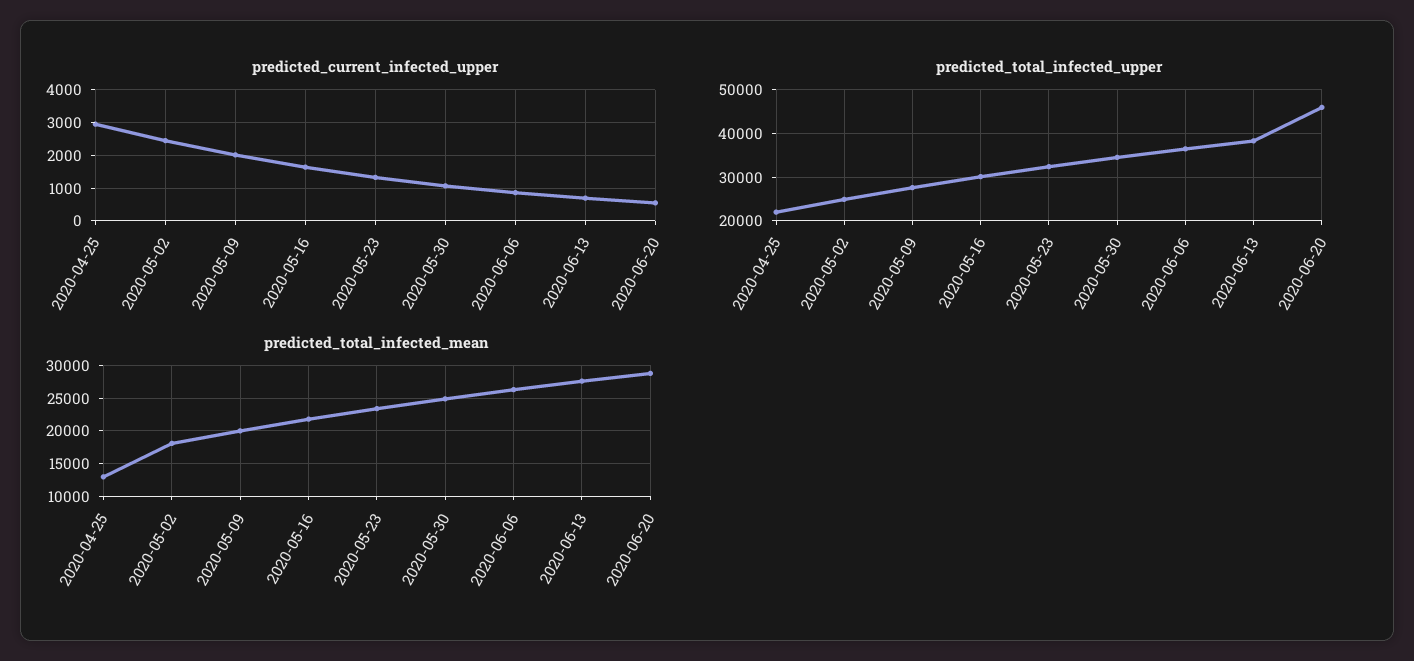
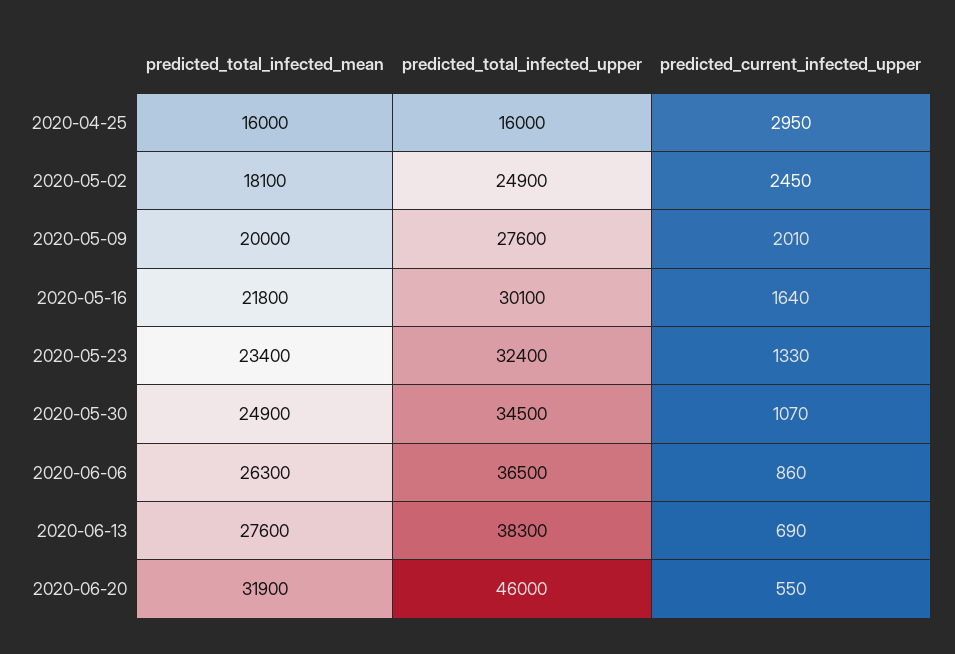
  {
    "predicted_current_infected_upper": {
      "2020-04-25": 2950,
      "2020-05-02": 2450,
      "2020-05-09": 2010,
      "2020-05-16": 1640,
      "2020-05-23": 1330,
      "2020-05-30": 1070,
      "2020-06-06": 860,
      "2020-06-13": 690,
      "2020-06-20": 550
    },
    "predicted_total_infected_upper": {
-     "2020-04-25": 22000,
+     "2020-04-25": 16000,
      "2020-05-02": 24900,
      "2020-05-09": 27600,
      "2020-05-16": 30100,
      "2020-05-23": 32400,
      "2020-05-30": 34500,
      "2020-06-06": 36500,
      "2020-06-13": 38300,
      "2020-06-20": 46000
    },
    "predicted_total_infected_mean": {
-     "2020-04-25": 13000,
+     "2020-04-25": 16000,
      "2020-05-02": 18100,
      "2020-05-09": 20000,
      "2020-05-16": 21800,
      "2020-05-23": 23400,
      "2020-05-30": 24900,
      "2020-06-06": 26300,
      "2020-06-13": 27600,
-     "2020-06-20": 29000
+     "2020-06-20": 31900
    }
  }

